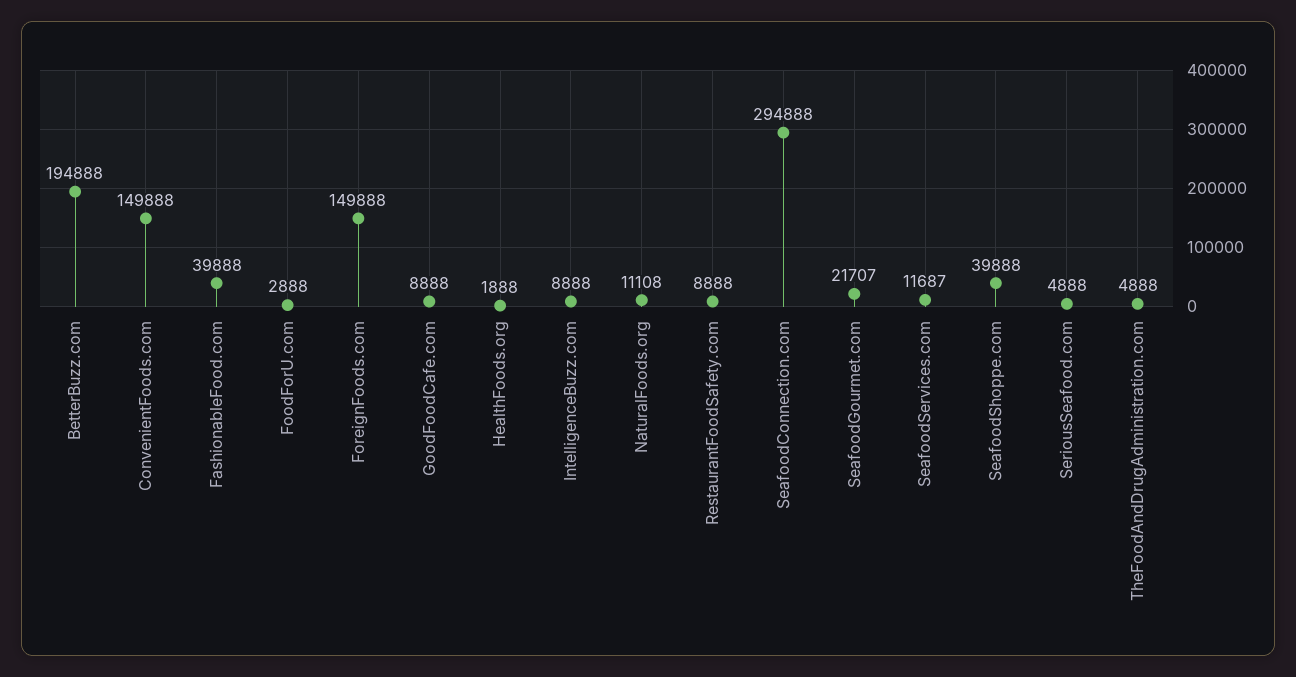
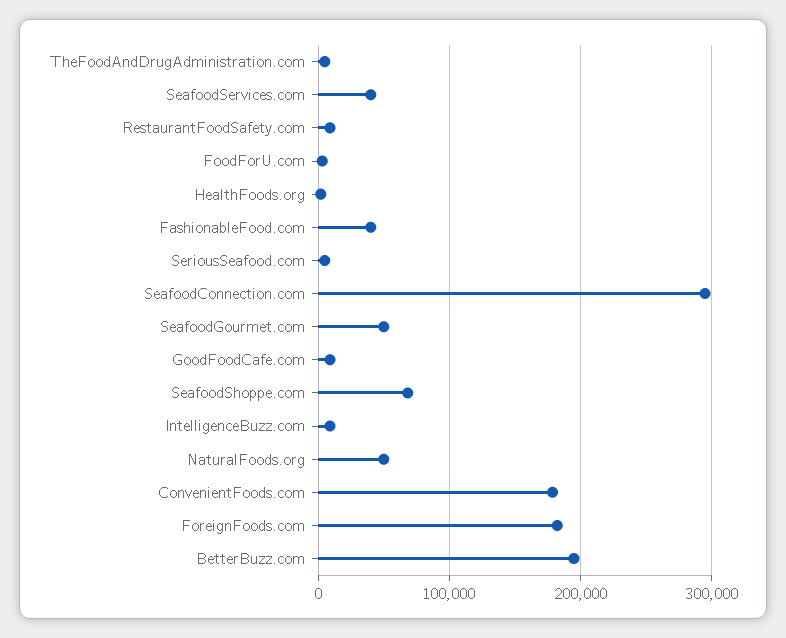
  {
    "BetterBuzz.com": 194888,
-   "ConvenientFoods.com": 149888,
+   "ConvenientFoods.com": 180000,
    "FashionableFood.com": 39888,
    "FoodForU.com": 2888,
-   "ForeignFoods.com": 149888,
+   "ForeignFoods.com": 180000,
    "GoodFoodCafe.com": 8888,
    "HealthFoods.org": 1888,
    "IntelligenceBuzz.com": 8888,
-   "NaturalFoods.org": 11108,
+   "NaturalFoods.org": 50000,
    "RestaurantFoodSafety.com": 8888,
    "SeafoodConnection.com": 294888,
-   "SeafoodGourmet.com": 21707,
+   "SeafoodGourmet.com": 50000,
-   "SeafoodServices.com": 11687,
+   "SeafoodServices.com": 40000,
-   "SeafoodShoppe.com": 39888,
+   "SeafoodShoppe.com": 70000,
    "SeriousSeafood.com": 4888,
    "TheFoodAndDrugAdministration.com": 4888
  }

